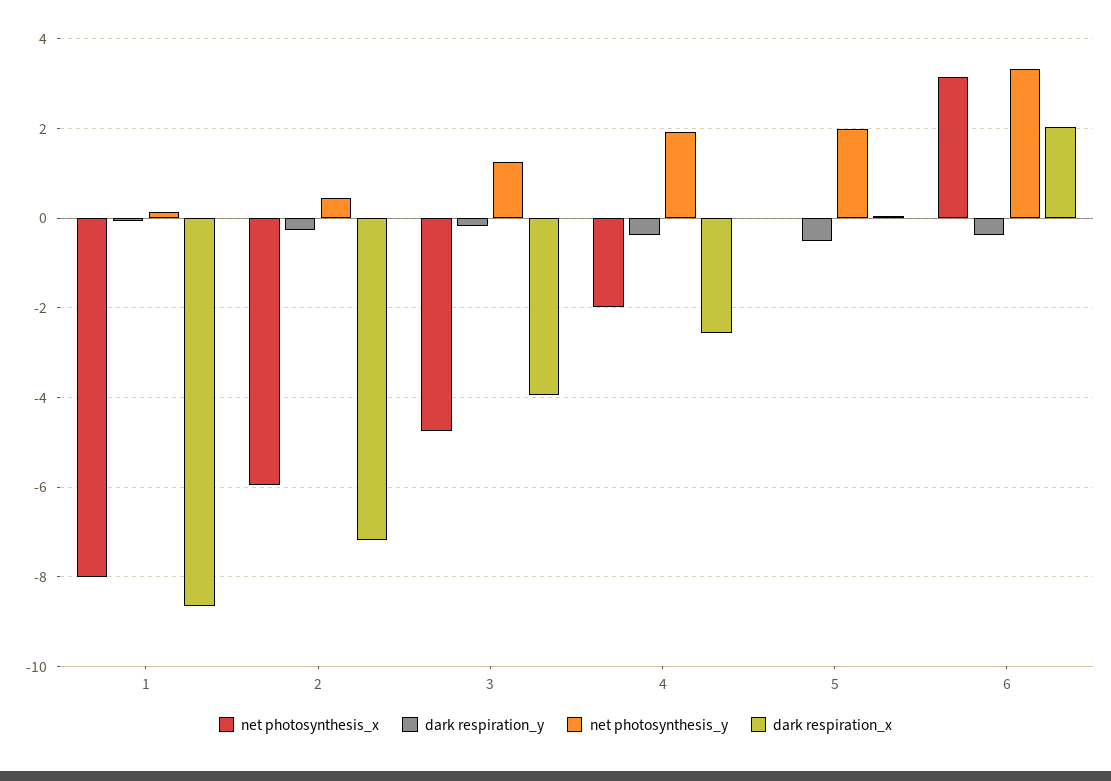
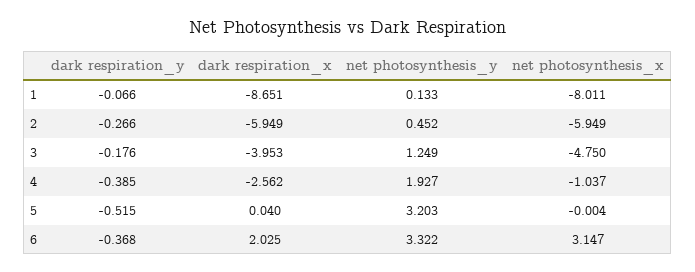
  {
    "net photosynthesis_x": {
      "1": -8.011,
      "2": -5.949,
      "3": -4.75,
-     "4": -2,
+     "4": -1.037,
      "5": -0.004,
      "6": 3.147
    },
    "dark respiration_y": {
      "1": -0.066,
      "2": -0.266,
      "3": -0.176,
      "4": -0.385,
      "5": -0.515,
      "6": -0.368
    },
    "net photosynthesis_y": {
      "1": 0.133,
      "2": 0.452,
      "3": 1.249,
      "4": 1.927,
-     "5": 2,
+     "5": 3.203,
      "6": 3.322
    },
    "dark respiration_x": {
      "1": -8.651,
-     "2": -7.2,
+     "2": -5.949,
      "3": -3.953,
      "4": -2.562,
      "5": 0.04,
      "6": 2.025
    }
  }

